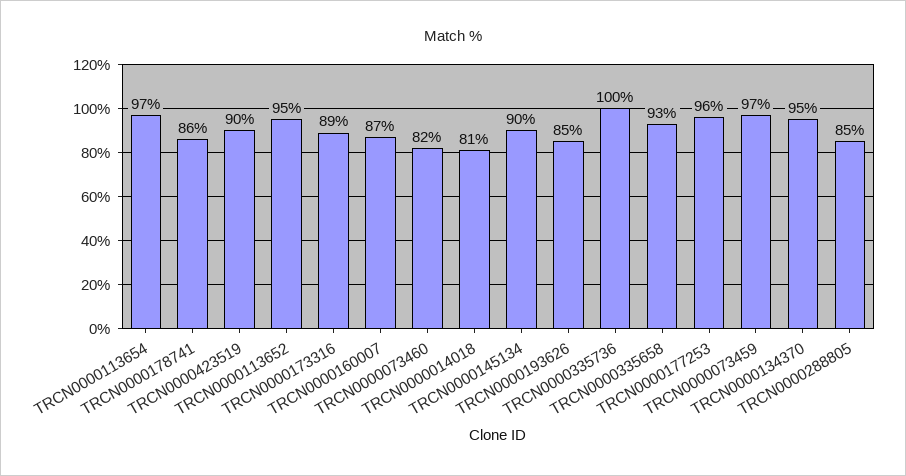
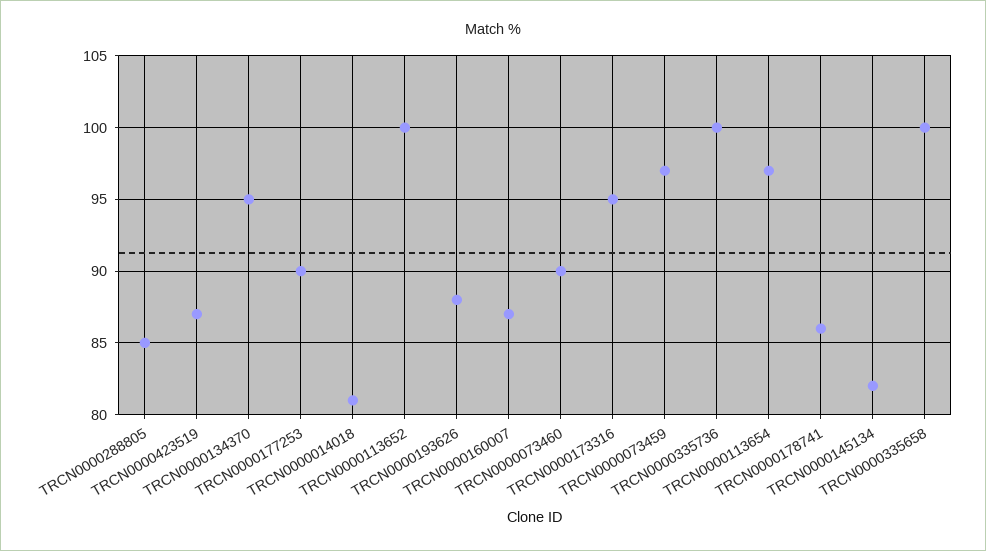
  {
    "TRCN0000113654": 97,
    "TRCN0000178741": 86,
-   "TRCN0000423519": 90,
+   "TRCN0000423519": 87,
-   "TRCN0000113652": 95,
+   "TRCN0000113652": 100,
-   "TRCN0000173316": 89,
+   "TRCN0000173316": 95,
    "TRCN0000160007": 87,
-   "TRCN0000073460": 82,
+   "TRCN0000073460": 90,
    "TRCN0000014018": 81,
-   "TRCN0000145134": 90,
+   "TRCN0000145134": 82,
-   "TRCN0000193626": 85,
+   "TRCN0000193626": 88,
    "TRCN0000335736": 100,
-   "TRCN0000335658": 93,
+   "TRCN0000335658": 100,
-   "TRCN0000177253": 96,
+   "TRCN0000177253": 90,
    "TRCN0000073459": 97,
    "TRCN0000134370": 95,
    "TRCN0000288805": 85
  }

